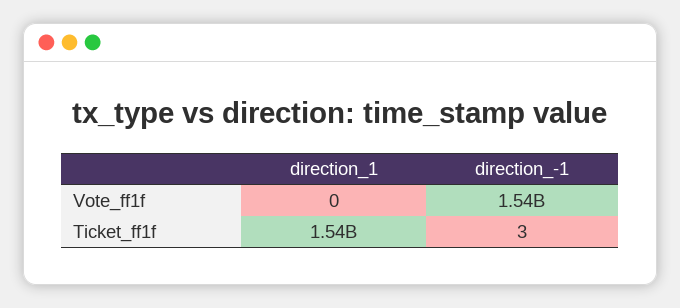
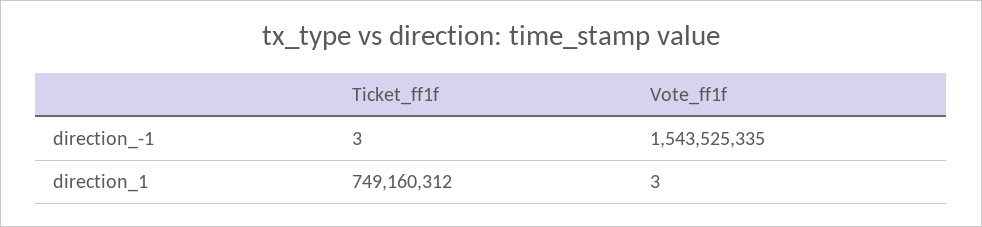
  {
    "direction_1": {
-     "Vote_ff1f": 0,
+     "Vote_ff1f": 3,
-     "Ticket_ff1f": 1540000000
+     "Ticket_ff1f": 749160312
    },
    "direction_-1": {
      "Vote_ff1f": 1543525335,
      "Ticket_ff1f": 3
    }
  }

